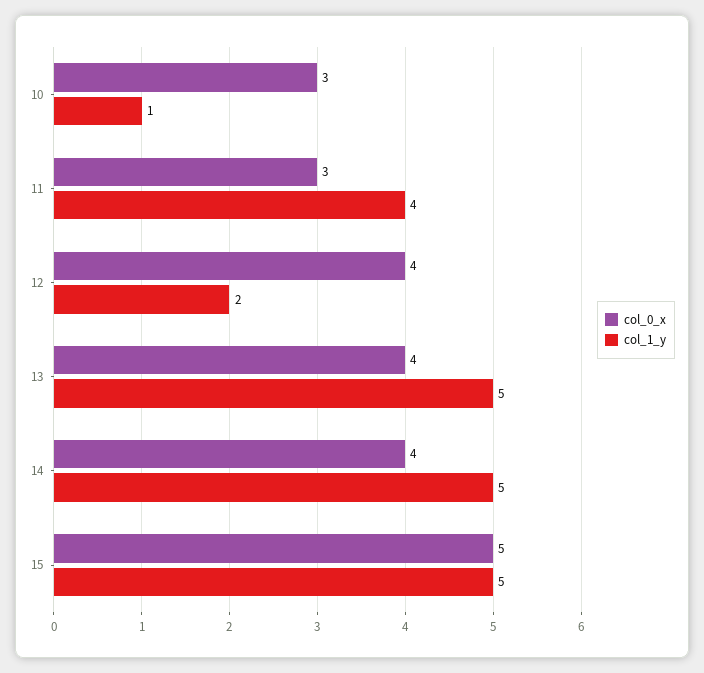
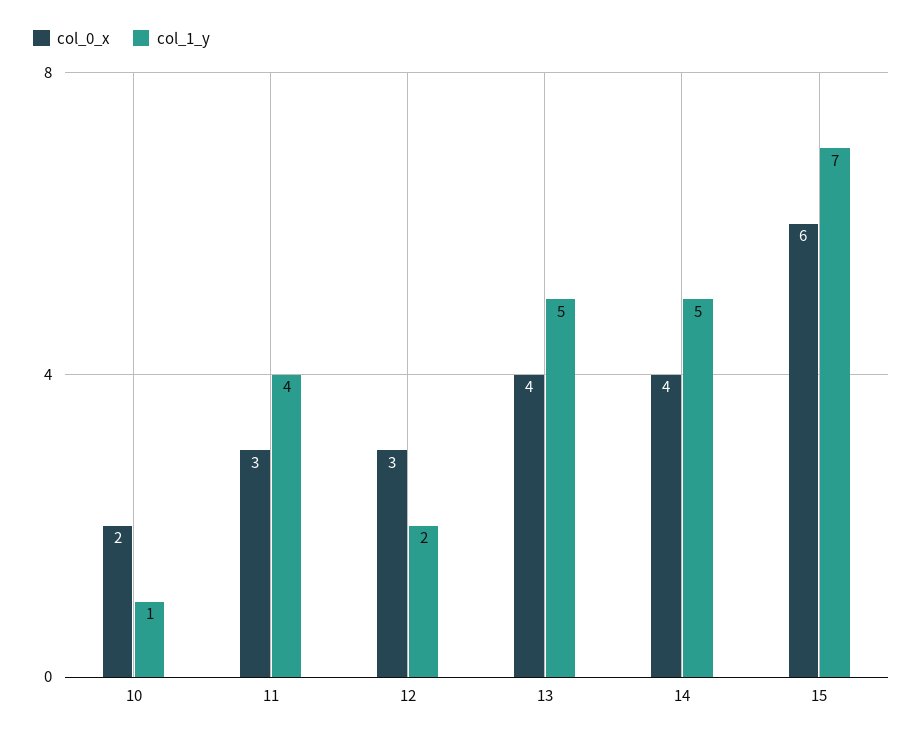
  {
    "col_0_x": {
-     "10": 3,
+     "10": 2,
      "11": 3,
-     "12": 4,
+     "12": 3,
      "13": 4,
      "14": 4,
-     "15": 5
+     "15": 6
    },
    "col_1_y": {
      "10": 1,
      "11": 4,
      "12": 2,
      "13": 5,
      "14": 5,
-     "15": 5
+     "15": 7
    }
  }

